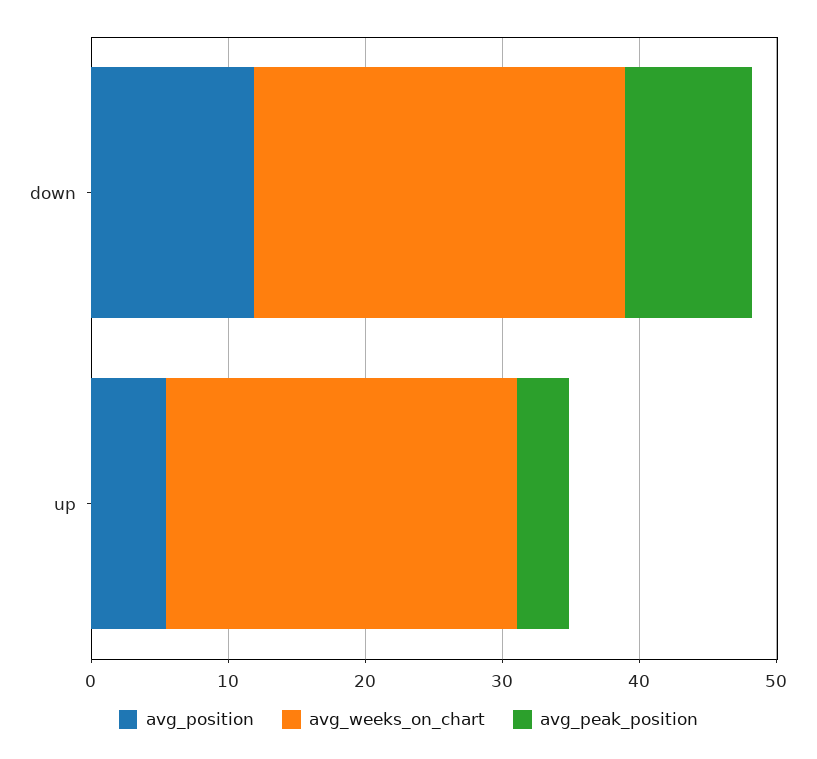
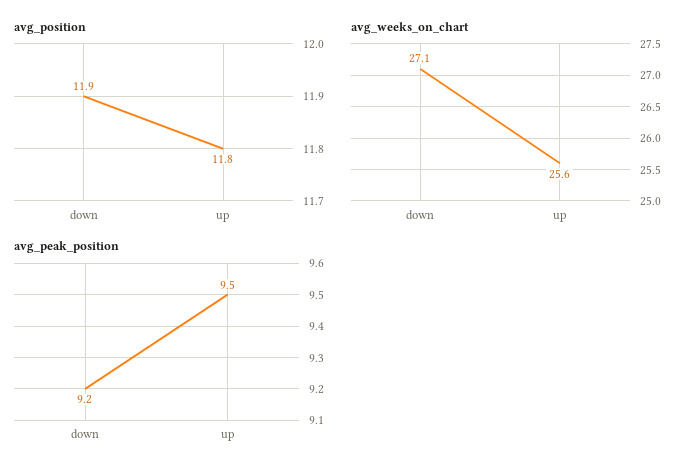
  {
    "avg_position": {
      "down": 11.9,
-     "up": 6
+     "up": 11.8
    },
    "avg_weeks_on_chart": {
      "down": 27.1,
      "up": 25.6
    },
    "avg_peak_position": {
      "down": 9.2,
-     "up": 4
+     "up": 9.5
    }
  }

